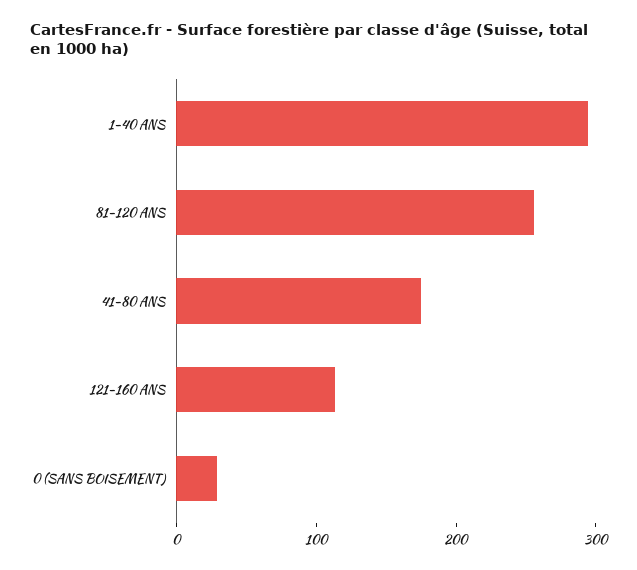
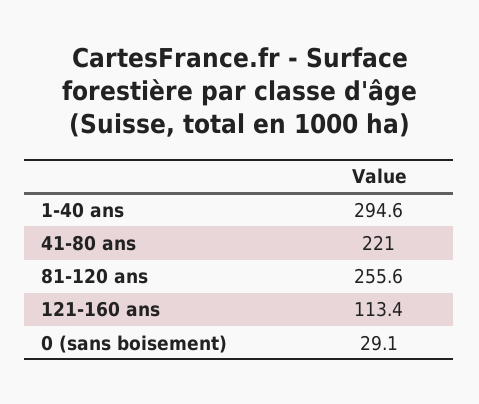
  {
    "1-40 ANS": 294.6,
    "81-120 ANS": 255.6,
-   "41-80 ANS": 180,
+   "41-80 ANS": 221,
    "121-160 ANS": 113.4,
    "0 (SANS BOISEMENT)": 29.1
  }

